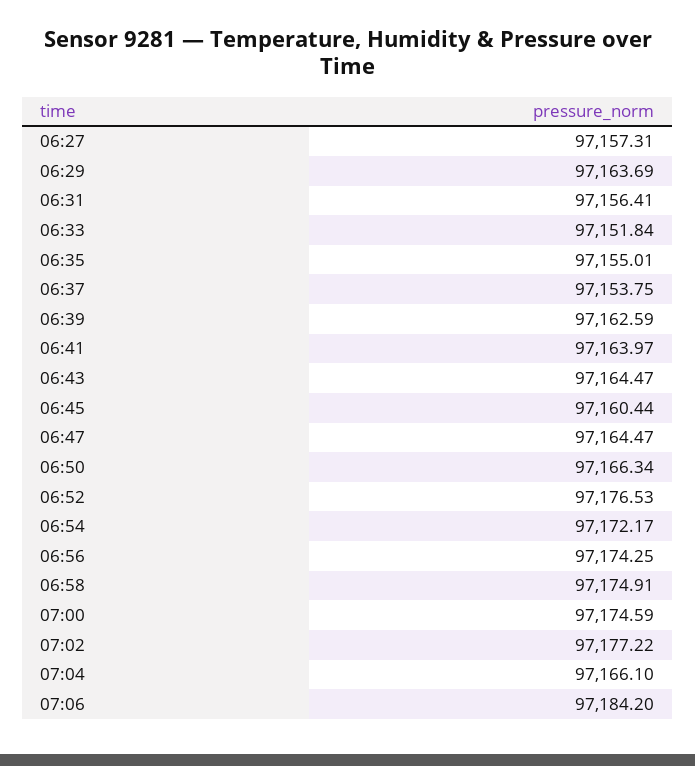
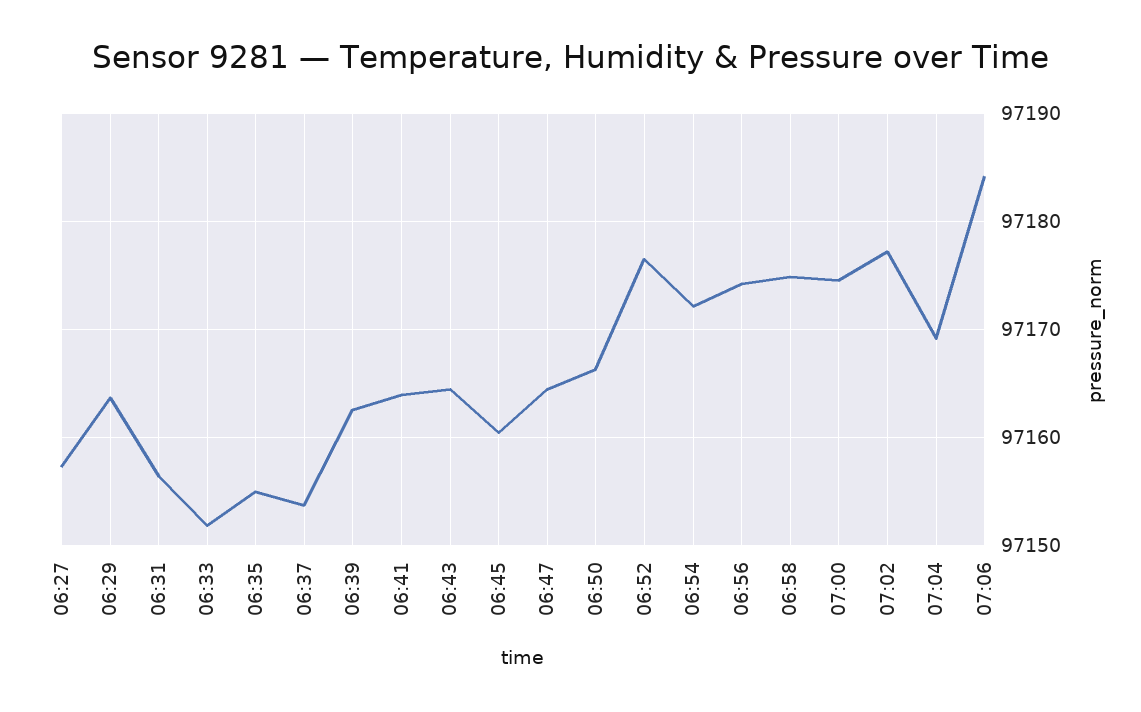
  {
    "06:27": 97157.31,
    "06:29": 97163.69,
    "06:31": 97156.41,
    "06:33": 97151.84,
    "06:35": 97155.01,
    "06:37": 97153.75,
    "06:39": 97162.59,
    "06:41": 97163.97,
    "06:43": 97164.47,
    "06:45": 97160.44,
    "06:47": 97164.47,
    "06:50": 97166.34,
    "06:52": 97176.53,
    "06:54": 97172.17,
    "06:56": 97174.25,
    "06:58": 97174.91,
    "07:00": 97174.59,
    "07:02": 97177.22,
-   "07:04": 97166.1,
+   "07:04": 97169,
    "07:06": 97184.2
  }

